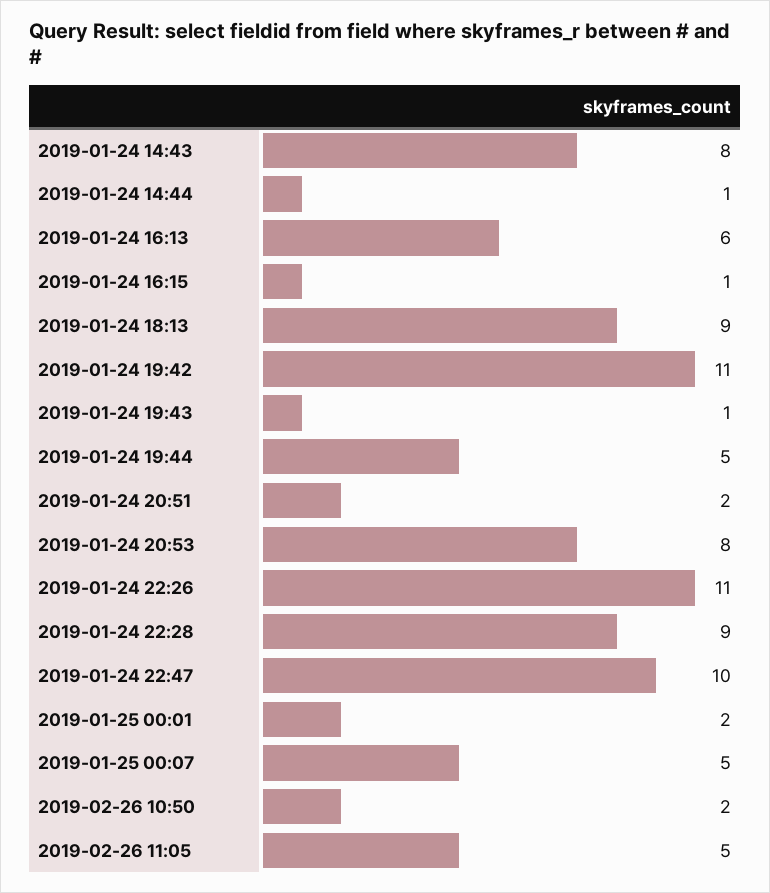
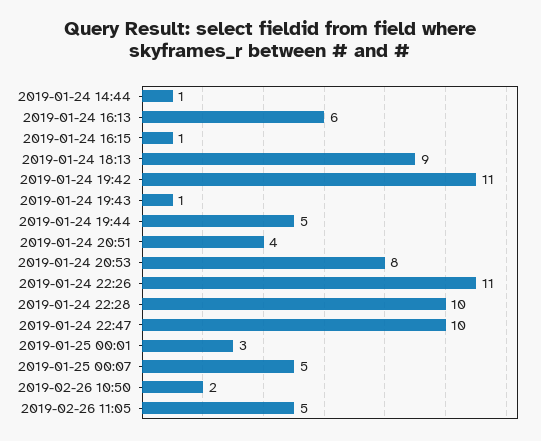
  {
-   "2019-01-24 14:43": 8,
    "2019-01-24 14:44": 1,
    "2019-01-24 16:13": 6,
    "2019-01-24 16:15": 1,
    "2019-01-24 18:13": 9,
    "2019-01-24 19:42": 11,
    "2019-01-24 19:43": 1,
    "2019-01-24 19:44": 5,
-   "2019-01-24 20:51": 2,
+   "2019-01-24 20:51": 4,
    "2019-01-24 20:53": 8,
    "2019-01-24 22:26": 11,
-   "2019-01-24 22:28": 9,
+   "2019-01-24 22:28": 10,
    "2019-01-24 22:47": 10,
-   "2019-01-25 00:01": 2,
+   "2019-01-25 00:01": 3,
    "2019-01-25 00:07": 5,
    "2019-02-26 10:50": 2,
    "2019-02-26 11:05": 5
  }

